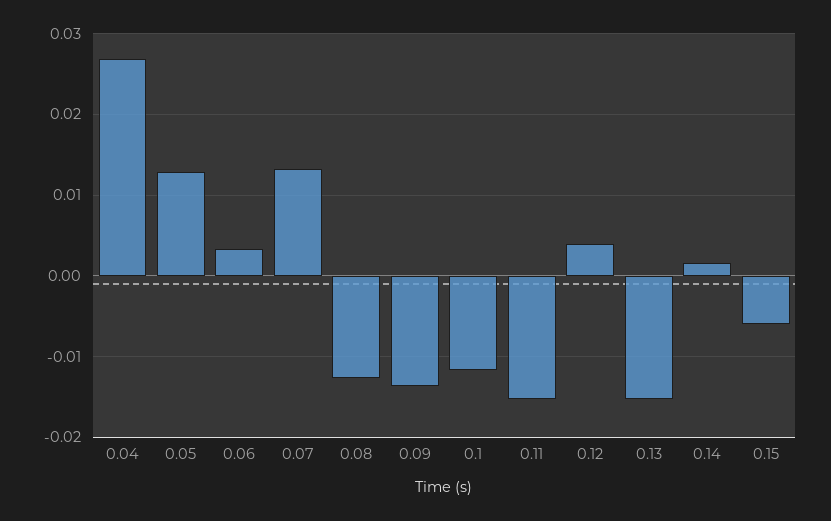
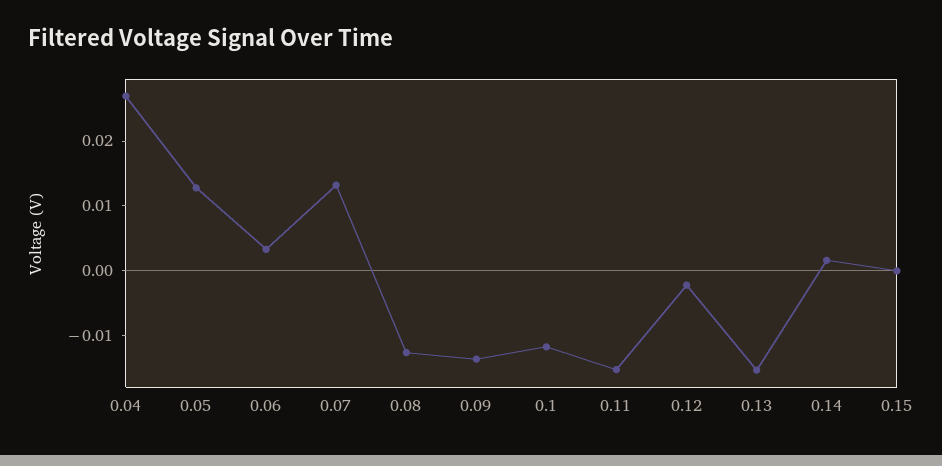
  {
    "0.04": 0.027,
    "0.05": 0.013,
    "0.06": 0.003,
    "0.07": 0.013,
    "0.08": -0.013,
    "0.09": -0.014,
    "0.1": -0.012,
    "0.11": -0.015,
-   "0.12": 0.004,
+   "0.12": -0.002,
    "0.13": -0.015,
    "0.14": 0.002,
-   "0.15": -0.006
+   "0.15": 0
  }

